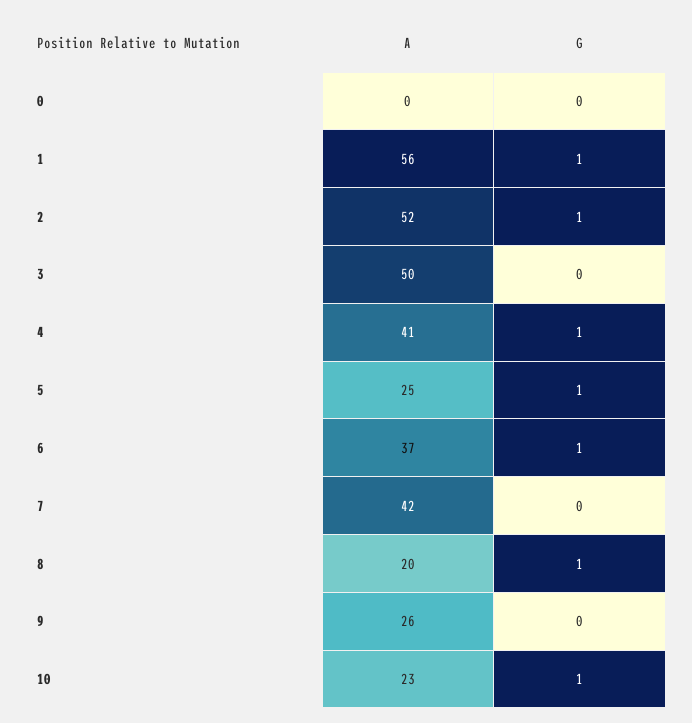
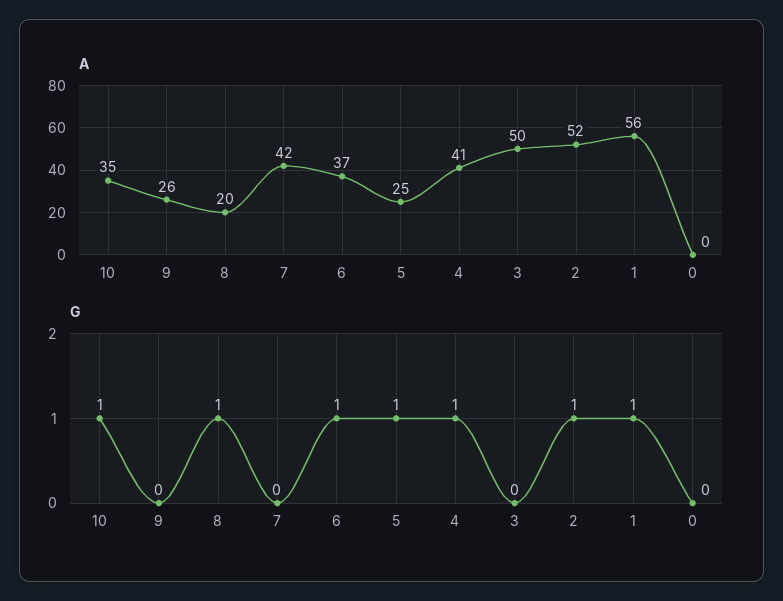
  {
    "A": {
      "0": 0,
      "1": 56,
      "2": 52,
      "3": 50,
      "4": 41,
      "5": 25,
      "6": 37,
      "7": 42,
      "8": 20,
      "9": 26,
-     "10": 23
+     "10": 35
    },
    "G": {
      "0": 0,
      "1": 1,
      "2": 1,
      "3": 0,
      "4": 1,
      "5": 1,
      "6": 1,
      "7": 0,
      "8": 1,
      "9": 0,
      "10": 1
    }
  }

